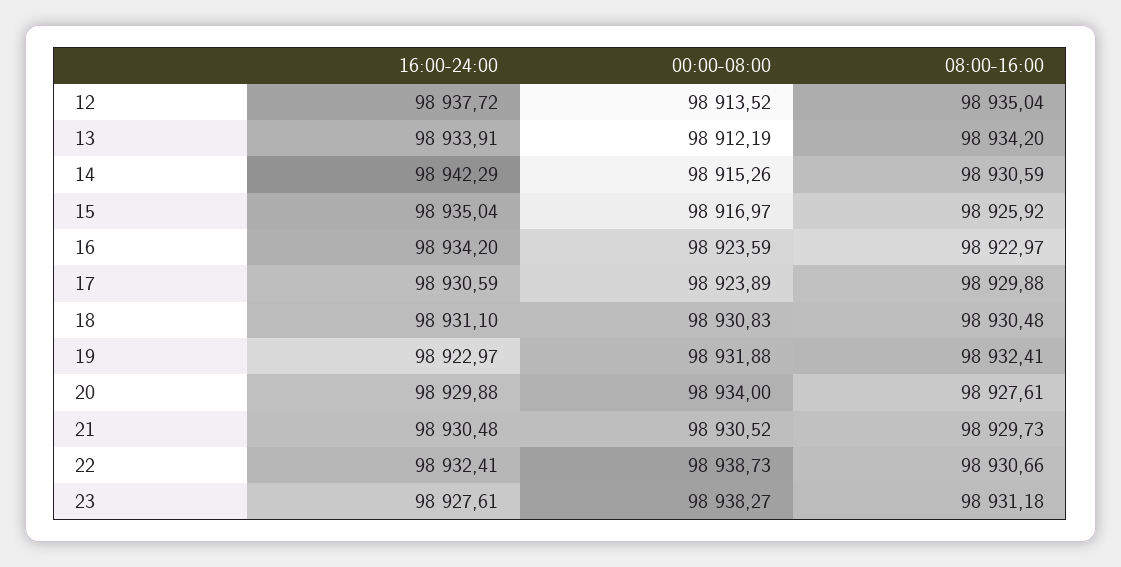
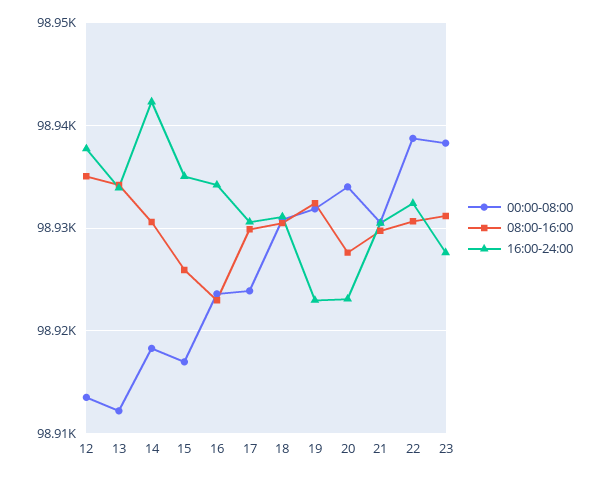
  {
    "16:00-24:00": {
      "12": 98937.72,
      "13": 98933.91,
      "14": 98942.29,
      "15": 98935.04,
      "16": 98934.2,
      "17": 98930.59,
      "18": 98931.1,
      "19": 98922.97,
-     "20": 98929.88,
+     "20": 98923,
      "21": 98930.48,
      "22": 98932.41,
      "23": 98927.61
    },
    "00:00-08:00": {
      "12": 98913.52,
      "13": 98912.19,
-     "14": 98915.26,
+     "14": 98918,
      "15": 98916.97,
      "16": 98923.59,
      "17": 98923.89,
      "18": 98930.83,
      "19": 98931.88,
      "20": 98934,
      "21": 98930.52,
      "22": 98938.73,
      "23": 98938.27
    },
    "08:00-16:00": {
      "12": 98935.04,
      "13": 98934.2,
      "14": 98930.59,
      "15": 98925.92,
      "16": 98922.97,
      "17": 98929.88,
      "18": 98930.48,
      "19": 98932.41,
      "20": 98927.61,
      "21": 98929.73,
      "22": 98930.66,
      "23": 98931.18
    }
  }

